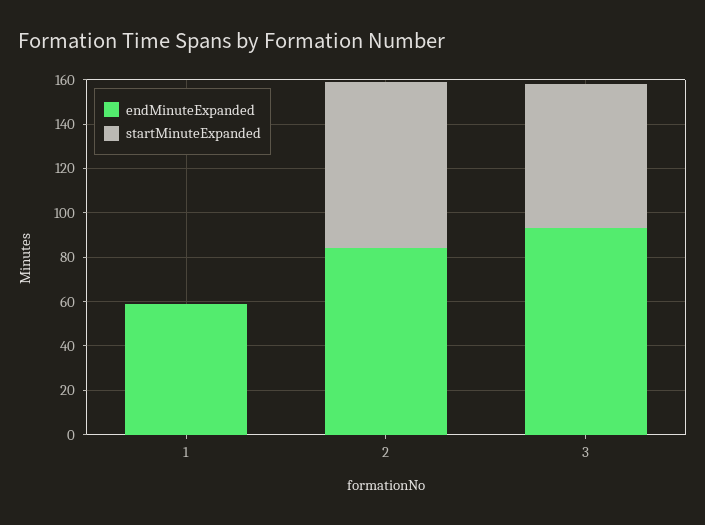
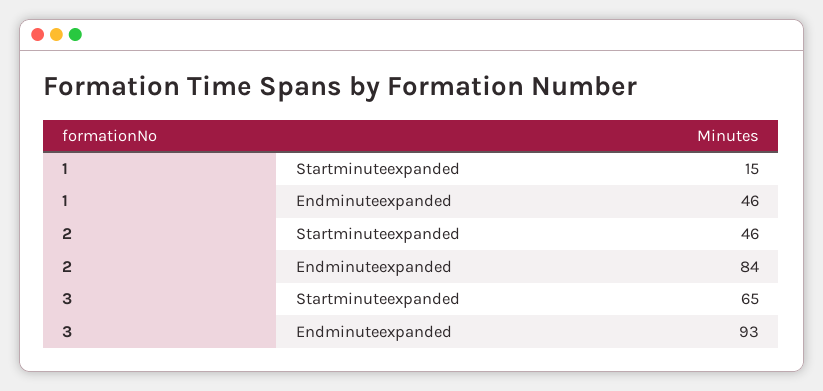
  {
    "endMinuteExpanded": {
-     "1": 60,
+     "1": 46,
      "2": 84,
      "3": 93
    },
    "startMinuteExpanded": {
-     "1": 0,
+     "1": 15,
-     "2": 75,
+     "2": 46,
      "3": 65
    }
  }

